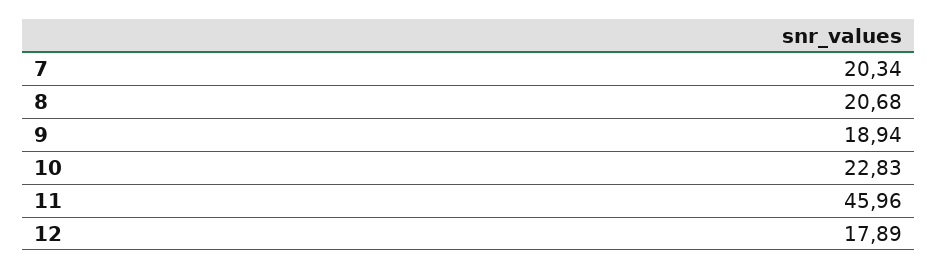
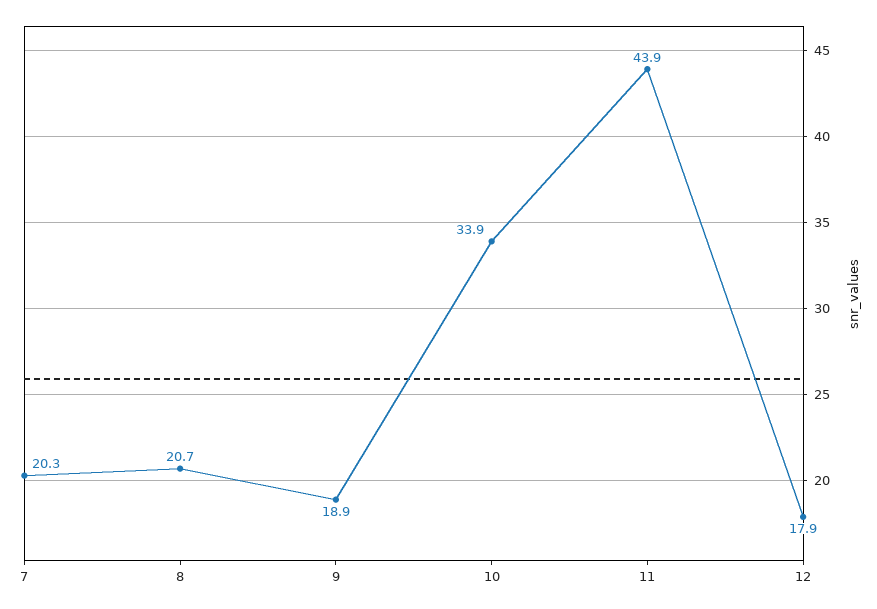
  {
    "7": 20.34,
    "8": 20.68,
    "9": 18.94,
-   "10": 22.83,
+   "10": 33.9,
-   "11": 45.96,
+   "11": 43.9,
    "12": 17.89
  }

